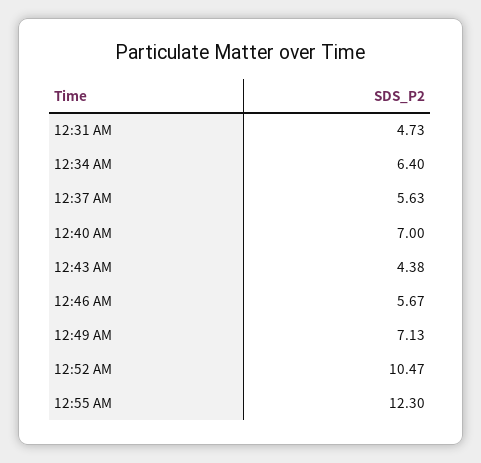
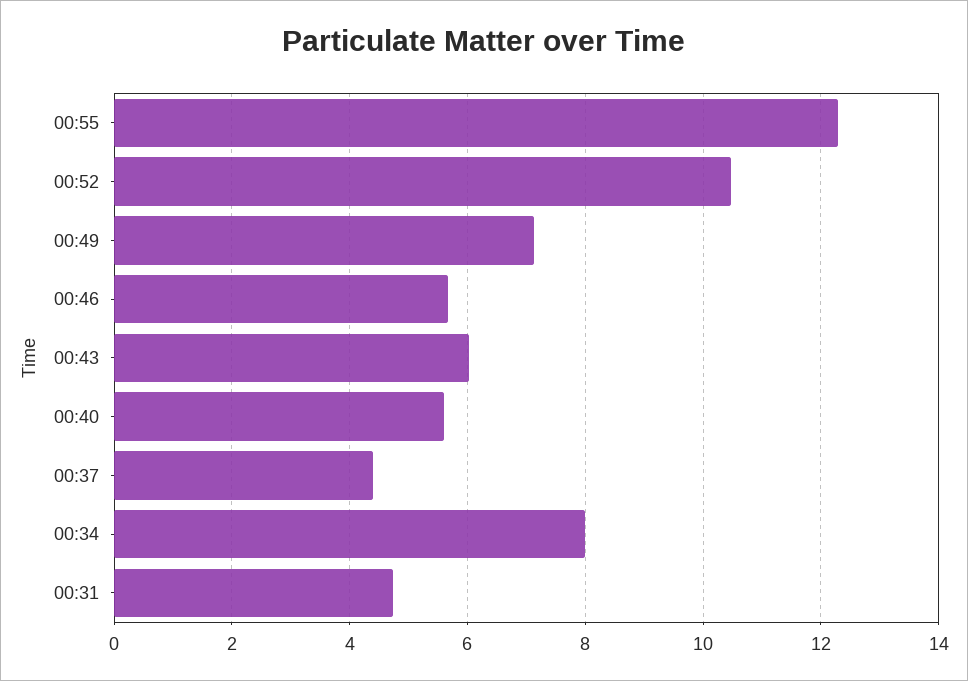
  {
    "12:31 AM": 4.73,
-   "12:34 AM": 6.4,
+   "12:34 AM": 8,
-   "12:37 AM": 5.63,
+   "12:37 AM": 4.4,
-   "12:40 AM": 7,
+   "12:40 AM": 5.6,
-   "12:43 AM": 4.38,
+   "12:43 AM": 6,
    "12:46 AM": 5.67,
    "12:49 AM": 7.13,
    "12:52 AM": 10.47,
    "12:55 AM": 12.3
  }

